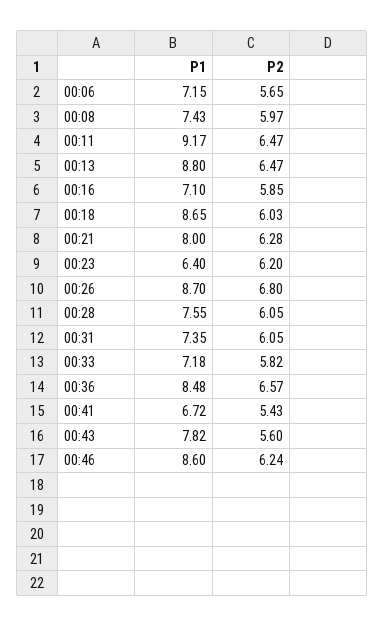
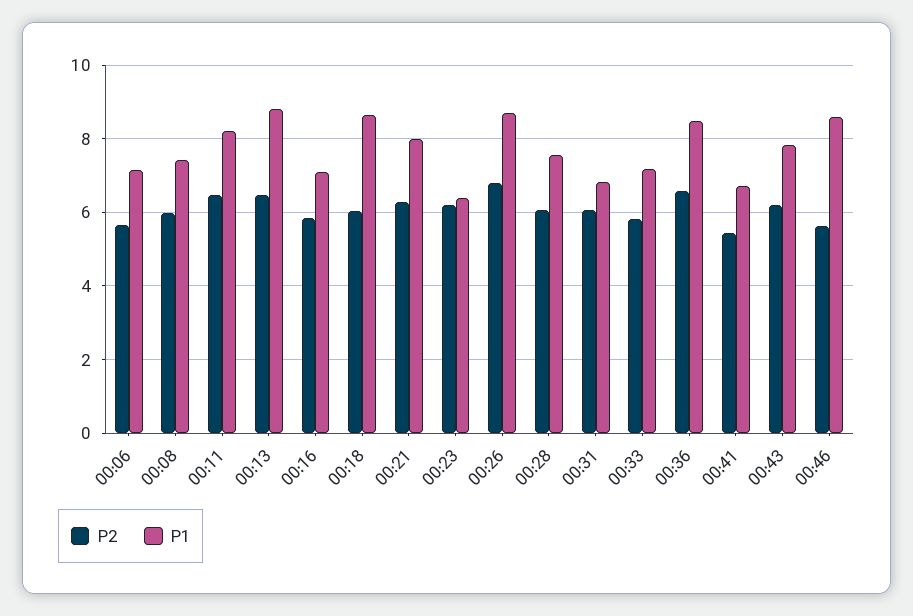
  {
    "P1": {
      "00:06": 7.15,
      "00:08": 7.43,
-     "00:11": 9.17,
+     "00:11": 8.2,
      "00:13": 8.8,
      "00:16": 7.1,
      "00:18": 8.65,
      "00:21": 8,
      "00:23": 6.4,
      "00:26": 8.7,
      "00:28": 7.55,
-     "00:31": 7.35,
+     "00:31": 6.8,
      "00:33": 7.18,
      "00:36": 8.48,
      "00:41": 6.72,
      "00:43": 7.82,
      "00:46": 8.6
    },
    "P2": {
      "00:06": 5.65,
      "00:08": 5.97,
      "00:11": 6.47,
      "00:13": 6.47,
      "00:16": 5.85,
      "00:18": 6.03,
      "00:21": 6.28,
      "00:23": 6.2,
      "00:26": 6.8,
      "00:28": 6.05,
      "00:31": 6.05,
      "00:33": 5.82,
      "00:36": 6.57,
      "00:41": 5.43,
-     "00:43": 5.6,
+     "00:43": 6.2,
-     "00:46": 6.24
+     "00:46": 5.6
    }
  }

